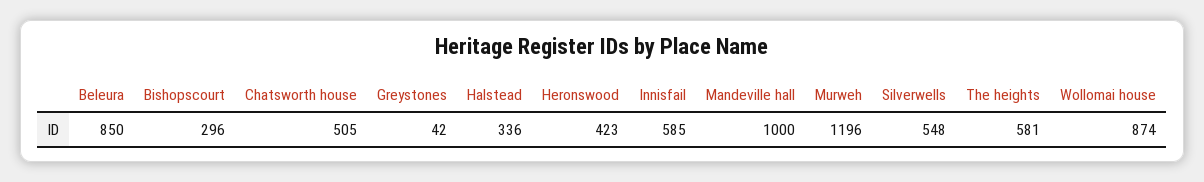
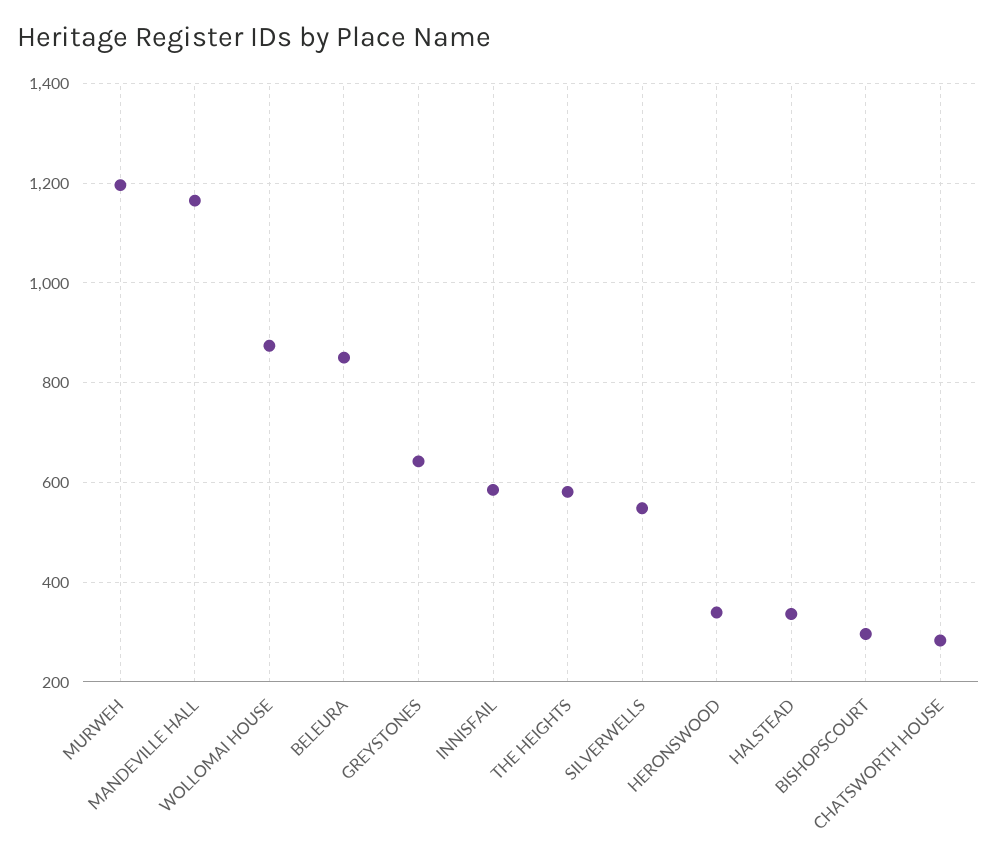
  {
    "Beleura": 850,
    "Bishopscourt": 296,
-   "Chatsworth house": 505,
+   "Chatsworth house": 280,
-   "Greystones": 42,
+   "Greystones": 640,
    "Halstead": 336,
-   "Heronswood": 423,
+   "Heronswood": 340,
    "Innisfail": 585,
-   "Mandeville hall": 1000,
+   "Mandeville hall": 1160,
    "Murweh": 1196,
    "Silverwells": 548,
    "The heights": 581,
    "Wollomai house": 874
  }

